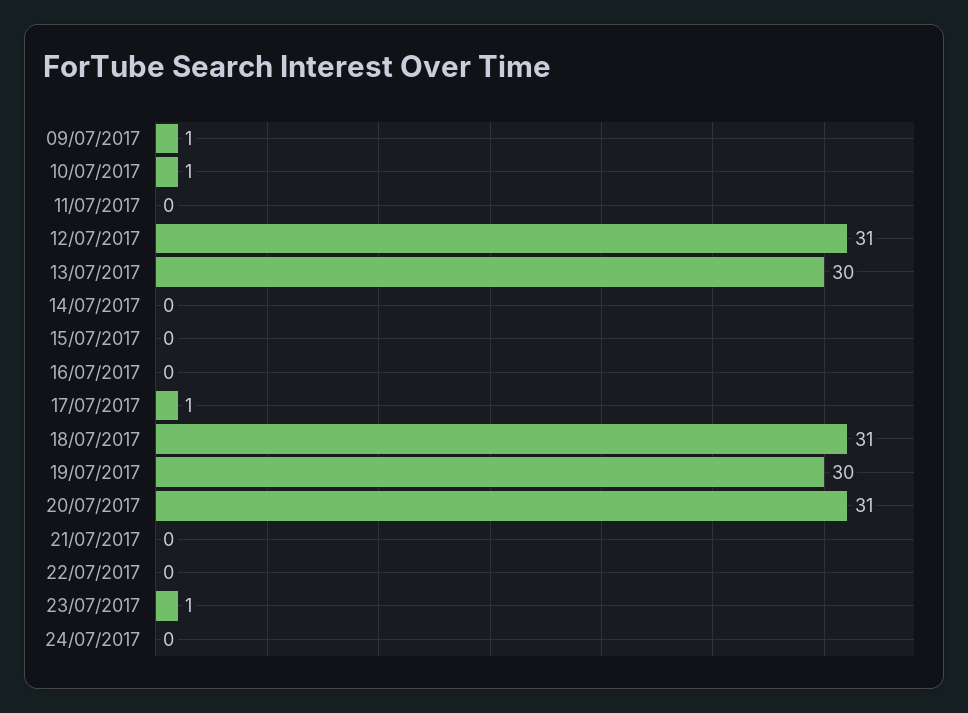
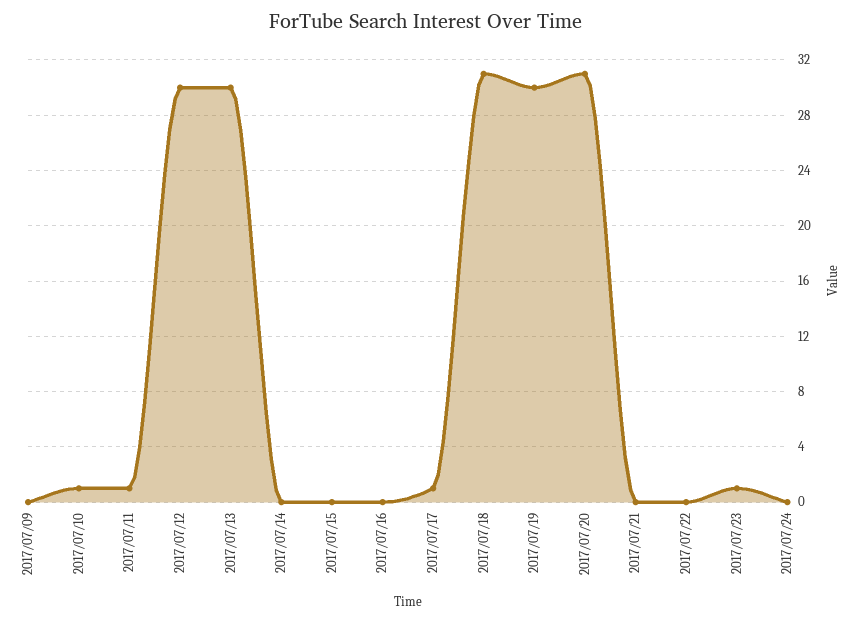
  {
-   "09/07/2017": 1,
+   "09/07/2017": 0,
    "10/07/2017": 1,
-   "11/07/2017": 0,
+   "11/07/2017": 1,
-   "12/07/2017": 31,
+   "12/07/2017": 30,
    "13/07/2017": 30,
    "14/07/2017": 0,
    "15/07/2017": 0,
    "16/07/2017": 0,
    "17/07/2017": 1,
    "18/07/2017": 31,
    "19/07/2017": 30,
    "20/07/2017": 31,
    "21/07/2017": 0,
    "22/07/2017": 0,
    "23/07/2017": 1,
    "24/07/2017": 0
  }

